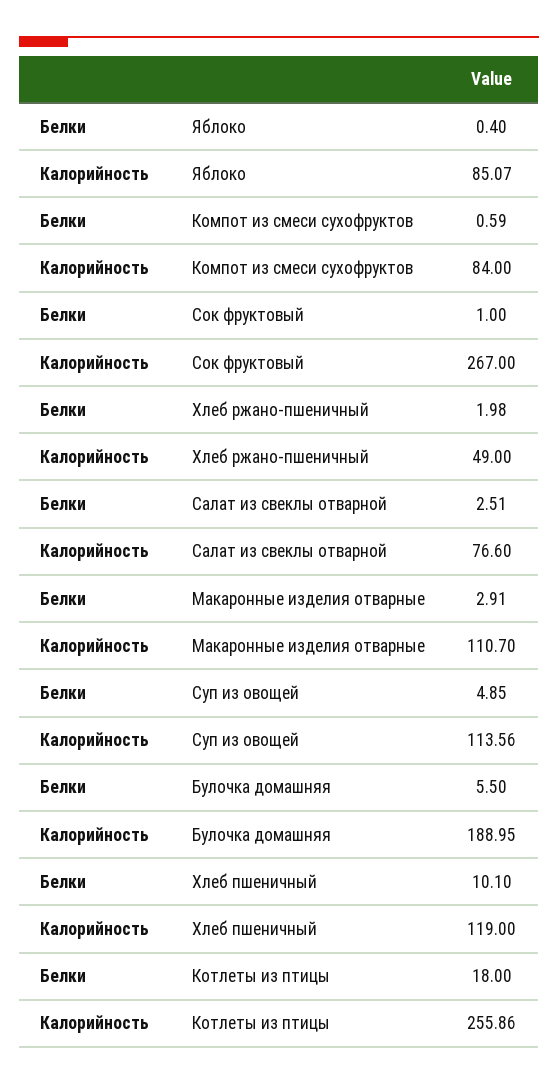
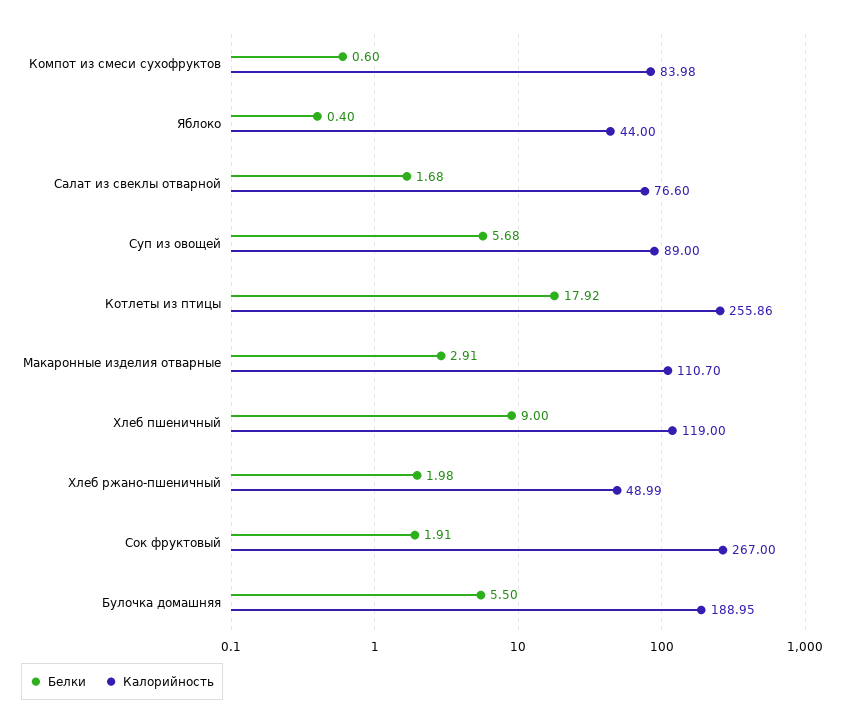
  {
    "Белки": {
      "Яблоко": 0.4,
-     "Компот из смеси сухофруктов": 0.59,
+     "Компот из смеси сухофруктов": 0.6,
-     "Сок фруктовый": 1,
+     "Сок фруктовый": 1.91,
      "Хлеб ржано-пшеничный": 1.98,
-     "Салат из свеклы отварной": 2.51,
+     "Салат из свеклы отварной": 1.68,
      "Макаронные изделия отварные": 2.91,
-     "Суп из овощей": 4.85,
+     "Суп из овощей": 5.68,
      "Булочка домашняя": 5.5,
-     "Хлеб пшеничный": 10.1,
+     "Хлеб пшеничный": 9,
-     "Котлеты из птицы": 18
+     "Котлеты из птицы": 17.92
    },
    "Калорийность": {
-     "Яблоко": 85.07,
+     "Яблоко": 44,
-     "Компот из смеси сухофруктов": 84,
+     "Компот из смеси сухофруктов": 83.98,
      "Сок фруктовый": 267,
-     "Хлеб ржано-пшеничный": 49,
+     "Хлеб ржано-пшеничный": 48.99,
      "Салат из свеклы отварной": 76.6,
      "Макаронные изделия отварные": 110.7,
-     "Суп из овощей": 113.56,
+     "Суп из овощей": 89,
      "Булочка домашняя": 188.95,
      "Хлеб пшеничный": 119,
      "Котлеты из птицы": 255.86
    }
  }

